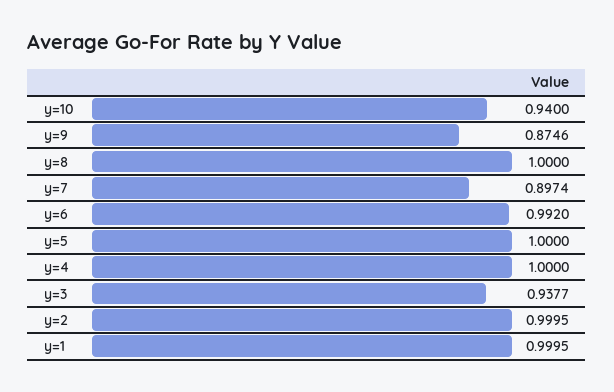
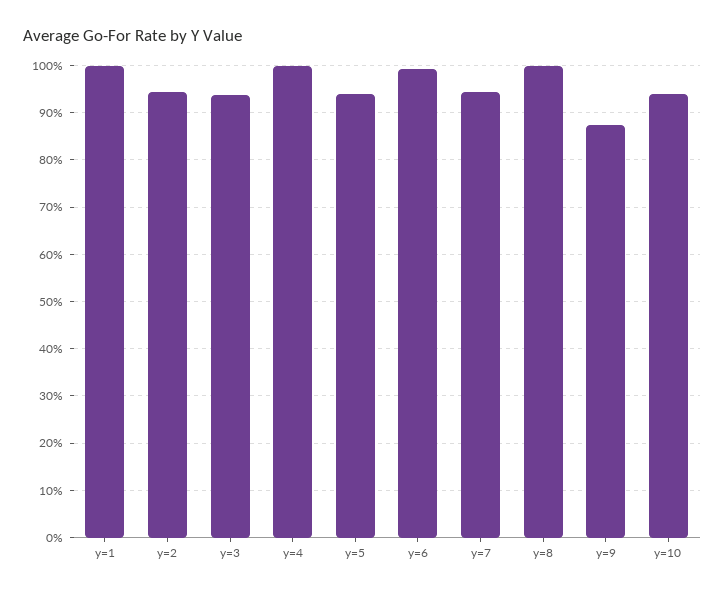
  {
    "y=10": 0.94,
    "y=9": 0.8746,
    "y=8": 1,
-   "y=7": 0.8974,
+   "y=7": 0.94,
    "y=6": 0.992,
-   "y=5": 1,
+   "y=5": 0.94,
    "y=4": 1,
    "y=3": 0.9377,
-   "y=2": 0.9995,
+   "y=2": 0.94,
    "y=1": 0.9995
  }

